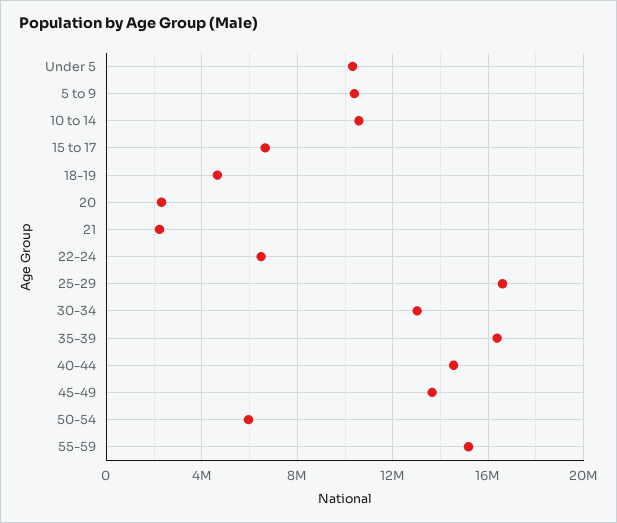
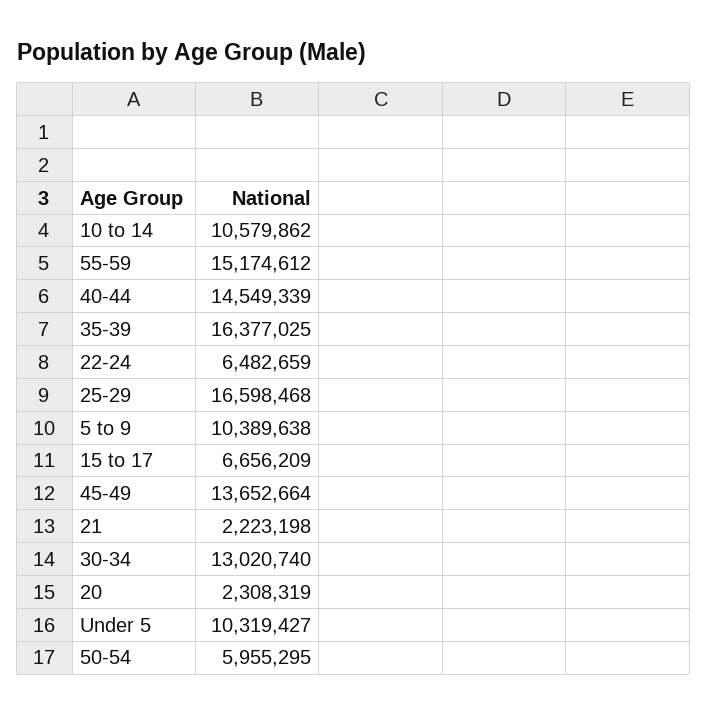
  {
    "Under 5": 10319427,
    "5 to 9": 10389638,
    "10 to 14": 10579862,
    "15 to 17": 6656209,
-   "18-19": 4500000,
    "20": 2308319,
    "21": 2223198,
    "22-24": 6482659,
    "25-29": 16598468,
    "30-34": 13020740,
    "35-39": 16377025,
    "40-44": 14549339,
    "45-49": 13652664,
    "50-54": 5955295,
    "55-59": 15174612
  }

